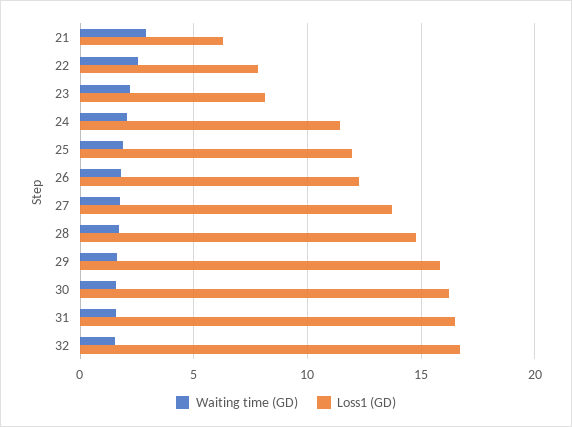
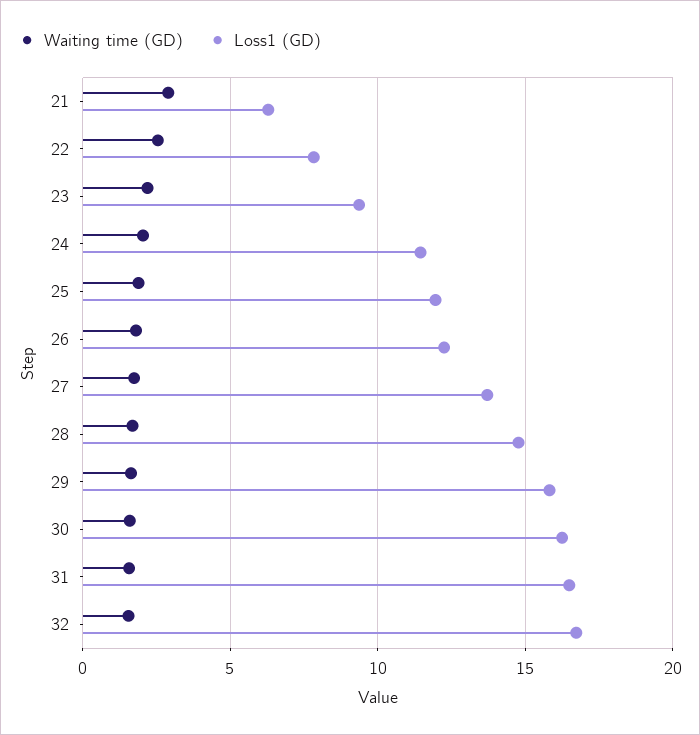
  {
    "Waiting time (GD)": {
      "21": 3,
      "22": 2.5,
      "23": 2,
      "24": 2,
      "25": 2,
      "26": 2,
      "27": 1.5,
      "28": 1.5,
      "29": 1.5,
      "30": 1.5,
      "31": 1.5,
      "32": 1.5
    },
    "Loss1 (GD)": {
      "21": 6.5,
      "22": 8,
-     "23": 8,
+     "23": 9.5,
      "24": 11.5,
      "25": 12,
      "26": 12.5,
      "27": 13.5,
      "28": 15,
      "29": 16,
      "30": 16.5,
      "31": 16.5,
      "32": 16.5
    }
  }

